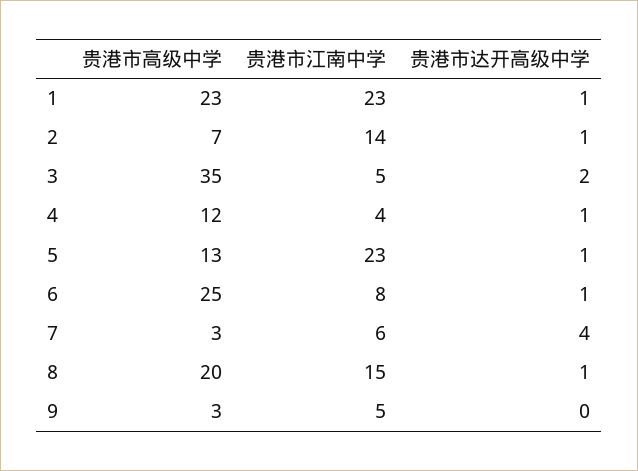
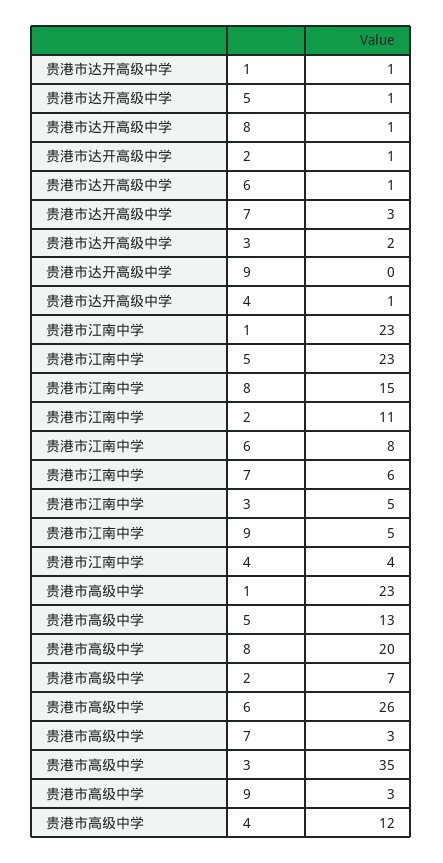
  {
    "贵港市高级中学": {
      "1": 23,
      "2": 7,
      "3": 35,
      "4": 12,
      "5": 13,
-     "6": 25,
+     "6": 26,
      "7": 3,
      "8": 20,
      "9": 3
    },
    "贵港市江南中学": {
      "1": 23,
-     "2": 14,
+     "2": 11,
      "3": 5,
      "4": 4,
      "5": 23,
      "6": 8,
      "7": 6,
      "8": 15,
      "9": 5
    },
    "贵港市达开高级中学": {
      "1": 1,
      "2": 1,
      "3": 2,
      "4": 1,
      "5": 1,
      "6": 1,
-     "7": 4,
+     "7": 3,
      "8": 1,
      "9": 0
    }
  }

